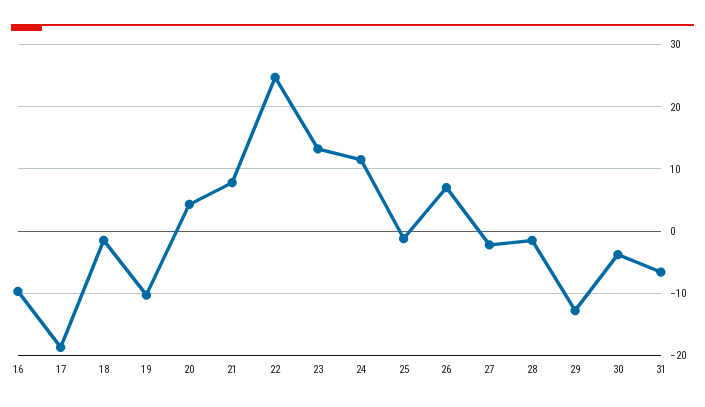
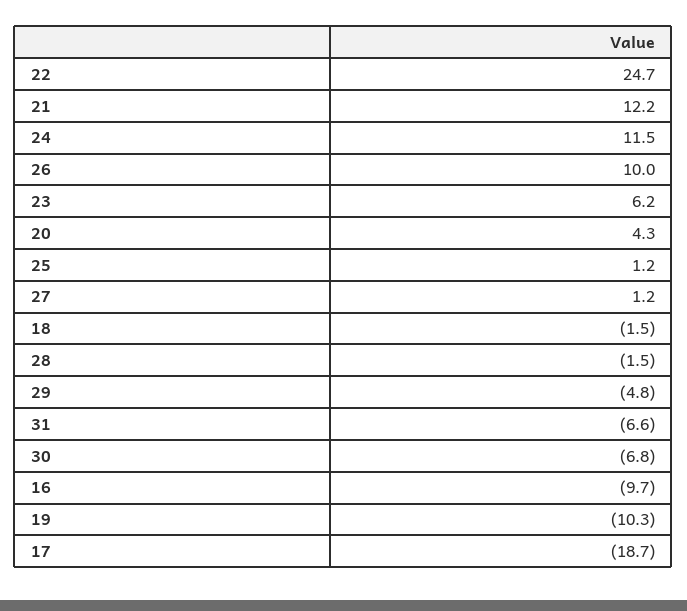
  {
    "16": -9.7,
    "17": -18.7,
    "18": -1.5,
    "19": -10.3,
    "20": 4.3,
-   "21": 8,
+   "21": 12.2,
    "22": 24.7,
-   "23": 13,
+   "23": 6.2,
    "24": 11.5,
-   "25": -1,
+   "25": 1.2,
-   "26": 7,
+   "26": 10,
-   "27": -2,
+   "27": 1.2,
    "28": -1.5,
-   "29": -13,
+   "29": -4.8,
-   "30": -4,
+   "30": -6.8,
    "31": -6.6
  }

